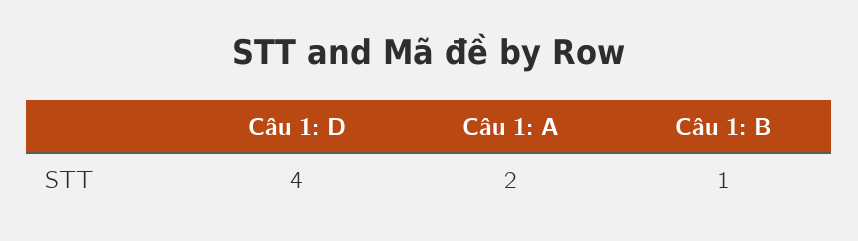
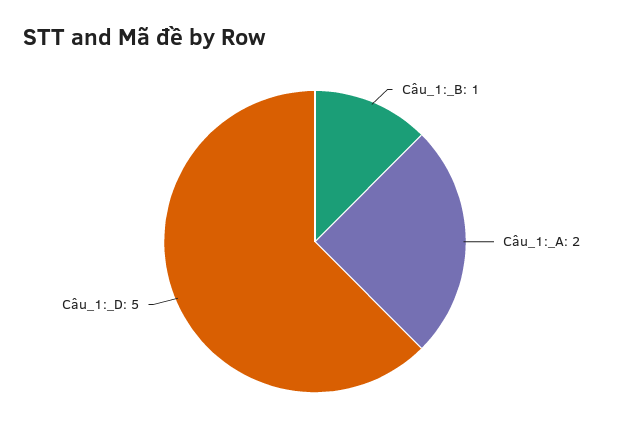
  {
-   "Câu 1: D": 4,
+   "Câu 1: D": 5,
    "Câu 1: A": 2,
    "Câu 1: B": 1
  }

